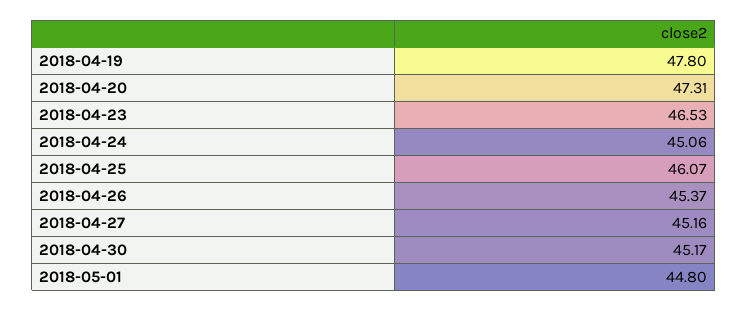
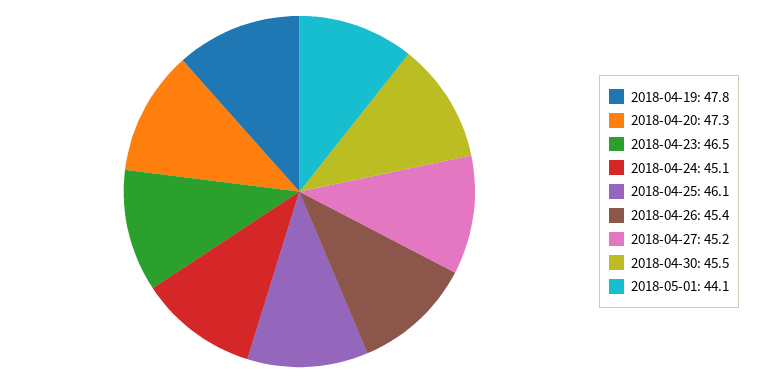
  {
    "2018-04-19": 47.8,
    "2018-04-20": 47.31,
    "2018-04-23": 46.53,
    "2018-04-24": 45.06,
    "2018-04-25": 46.07,
    "2018-04-26": 45.37,
    "2018-04-27": 45.16,
-   "2018-04-30": 45.17,
+   "2018-04-30": 45.5,
-   "2018-05-01": 44.8
+   "2018-05-01": 44.1
  }

